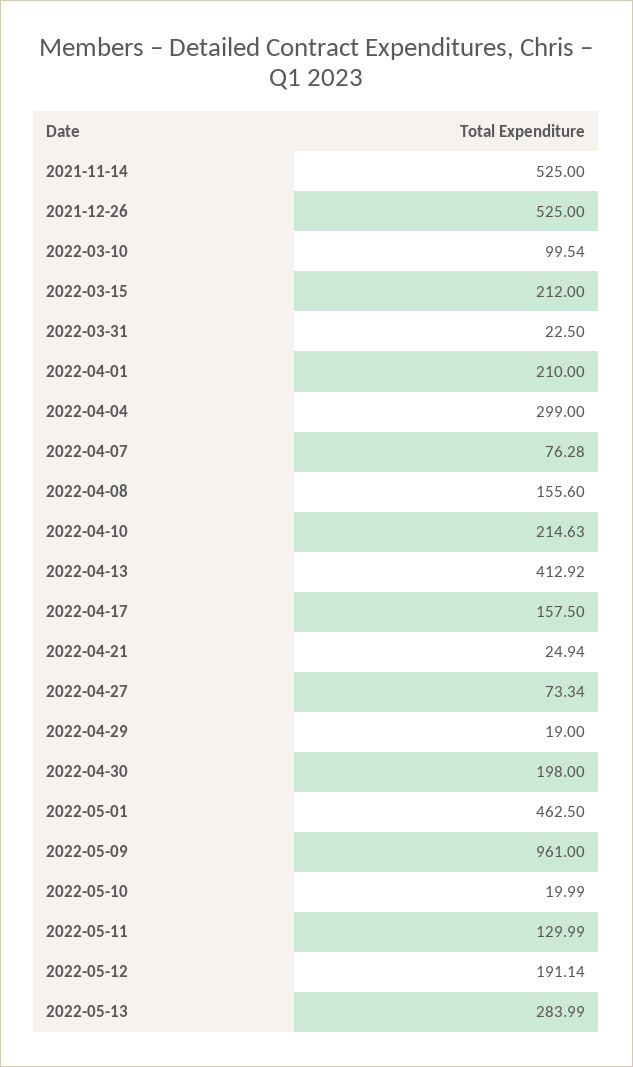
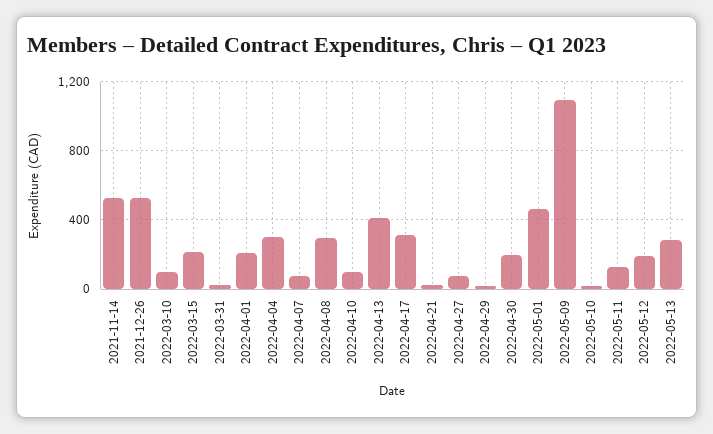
  {
    "2021-11-14": 525,
    "2021-12-26": 525,
    "2022-03-10": 99.54,
    "2022-03-15": 212,
    "2022-03-31": 22.5,
    "2022-04-01": 210,
    "2022-04-04": 299,
    "2022-04-07": 76.28,
-   "2022-04-08": 155.6,
+   "2022-04-08": 300,
-   "2022-04-10": 214.63,
+   "2022-04-10": 100,
    "2022-04-13": 412.92,
-   "2022-04-17": 157.5,
+   "2022-04-17": 300,
    "2022-04-21": 24.94,
    "2022-04-27": 73.34,
    "2022-04-29": 19,
    "2022-04-30": 198,
    "2022-05-01": 462.5,
-   "2022-05-09": 961,
+   "2022-05-09": 1100,
    "2022-05-10": 19.99,
    "2022-05-11": 129.99,
    "2022-05-12": 191.14,
    "2022-05-13": 283.99
  }

